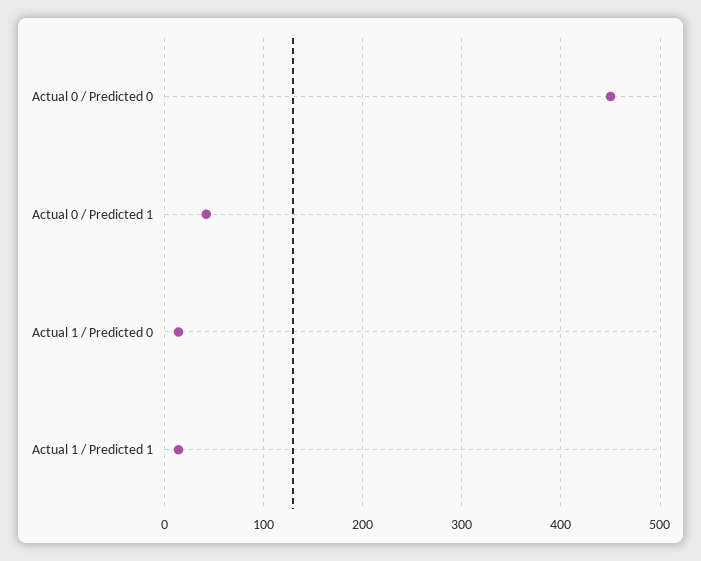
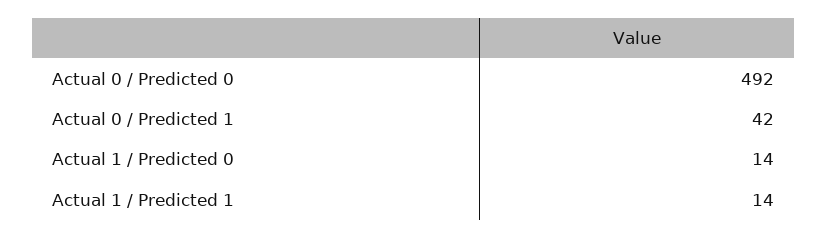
  {
-   "Actual 0 / Predicted 0": 450,
+   "Actual 0 / Predicted 0": 492,
    "Actual 0 / Predicted 1": 42,
    "Actual 1 / Predicted 0": 14,
    "Actual 1 / Predicted 1": 14
  }

